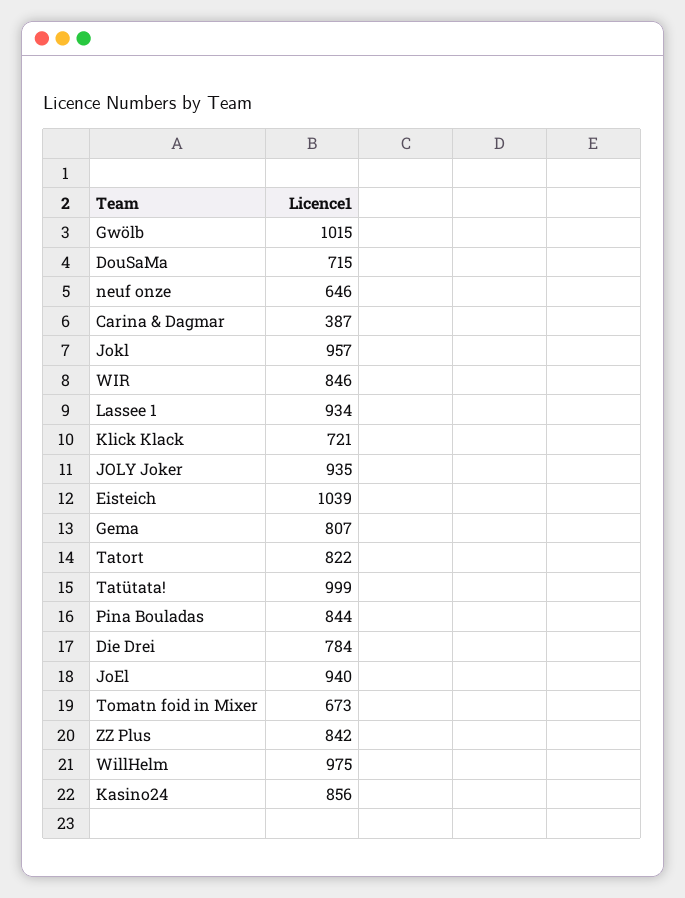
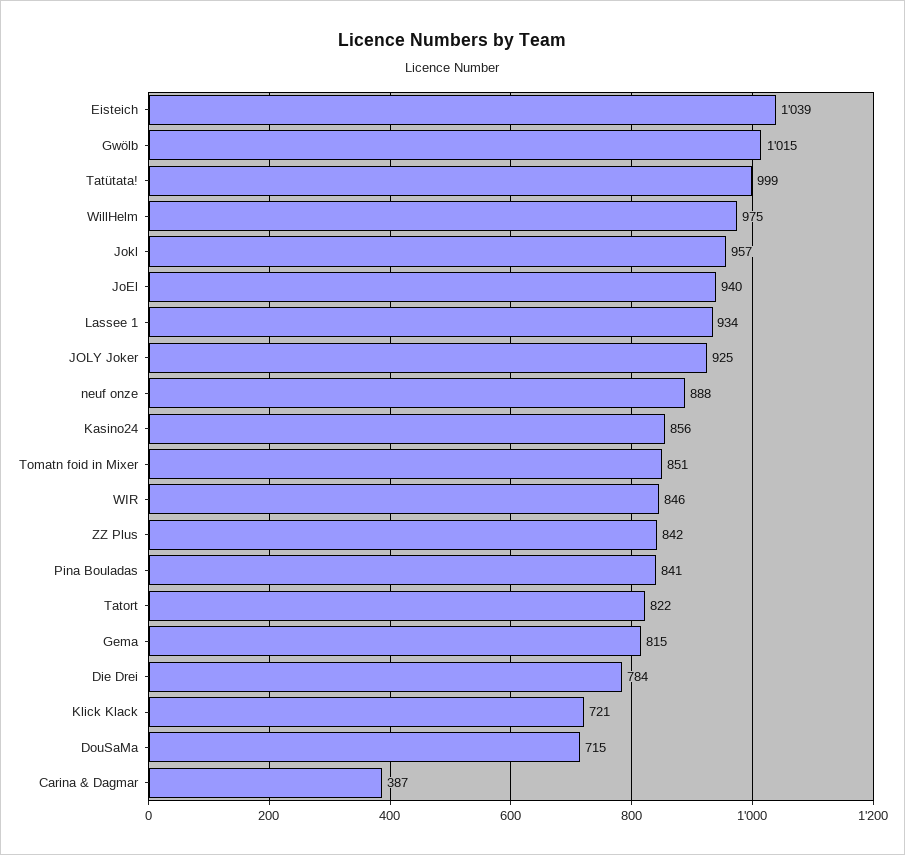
  {
    "Gwölb": 1015,
    "DouSaMa": 715,
-   "neuf onze": 646,
+   "neuf onze": 888,
    "Carina & Dagmar": 387,
    "Jokl": 957,
    "WIR": 846,
    "Lassee 1": 934,
    "Klick Klack": 721,
-   "JOLY Joker": 935,
+   "JOLY Joker": 925,
    "Eisteich": 1039,
-   "Gema": 807,
+   "Gema": 815,
    "Tatort": 822,
    "Tatütata!": 999,
-   "Pina Bouladas": 844,
+   "Pina Bouladas": 841,
    "Die Drei": 784,
    "JoEl": 940,
-   "Tomatn foid in Mixer": 673,
+   "Tomatn foid in Mixer": 851,
    "ZZ Plus": 842,
    "WillHelm": 975,
    "Kasino24": 856
  }

